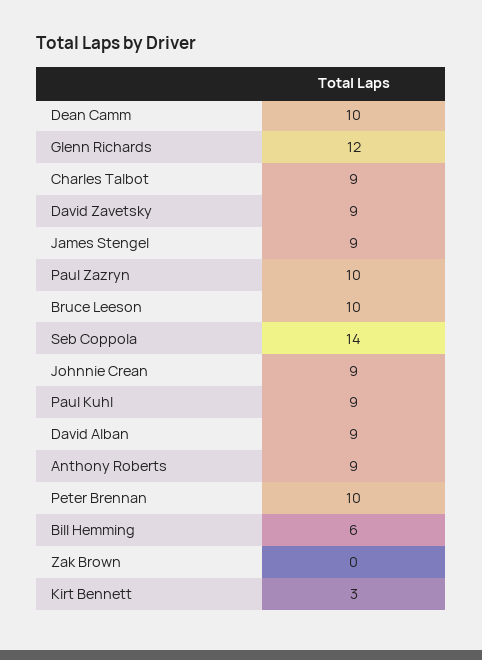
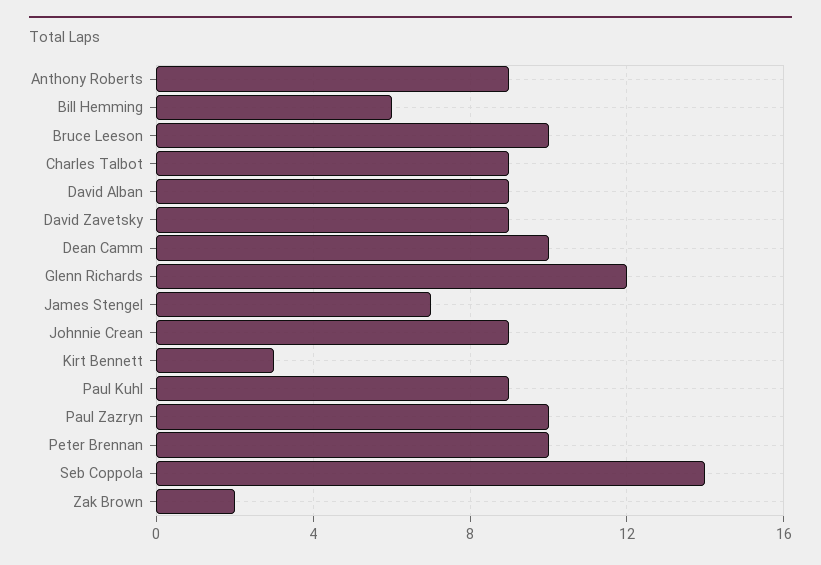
  {
    "Dean Camm": 10,
    "Glenn Richards": 12,
    "Charles Talbot": 9,
    "David Zavetsky": 9,
-   "James Stengel": 9,
+   "James Stengel": 7,
    "Paul Zazryn": 10,
    "Bruce Leeson": 10,
    "Seb Coppola": 14,
    "Johnnie Crean": 9,
    "Paul Kuhl": 9,
    "David Alban": 9,
    "Anthony Roberts": 9,
    "Peter Brennan": 10,
    "Bill Hemming": 6,
-   "Zak Brown": 0,
+   "Zak Brown": 2,
    "Kirt Bennett": 3
  }

